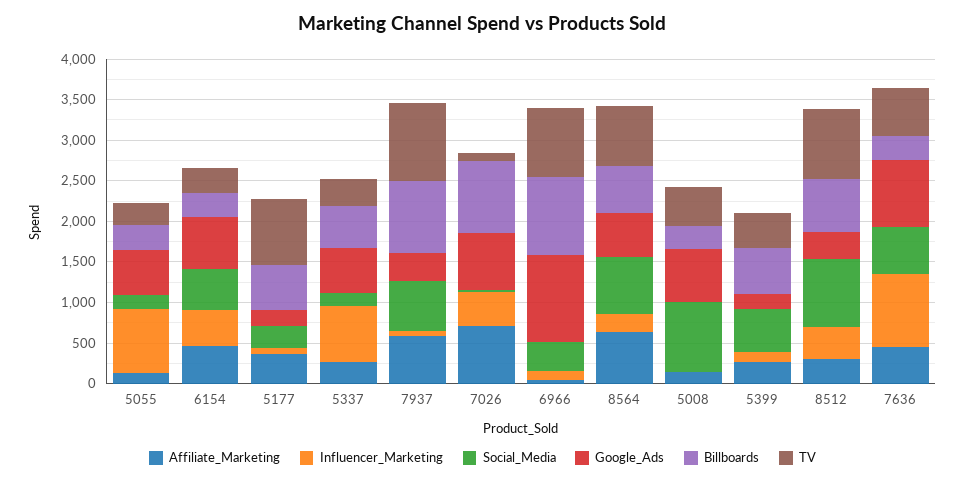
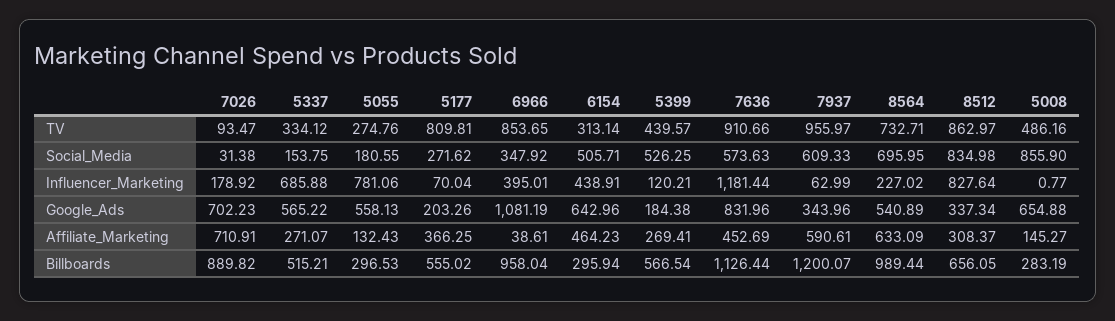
  {
    "Affiliate_Marketing": {
      "5055": 132.43,
      "6154": 464.23,
      "5177": 366.25,
      "5337": 271.07,
      "7937": 590.61,
      "7026": 710.91,
      "6966": 38.61,
      "8564": 633.09,
      "5008": 145.27,
      "5399": 269.41,
      "8512": 308.37,
      "7636": 452.69
    },
    "Influencer_Marketing": {
      "5055": 781.06,
      "6154": 438.91,
      "5177": 70.04,
      "5337": 685.88,
      "7937": 62.99,
-     "7026": 400,
+     "7026": 178.92,
-     "6966": 100,
+     "6966": 395.01,
      "8564": 227.02,
      "5008": 0.77,
      "5399": 120.21,
-     "8512": 400,
+     "8512": 827.64,
-     "7636": 900
+     "7636": 1181.44
    },
    "Social_Media": {
      "5055": 180.55,
      "6154": 505.71,
      "5177": 271.62,
      "5337": 153.75,
      "7937": 609.33,
      "7026": 31.38,
      "6966": 347.92,
      "8564": 695.95,
      "5008": 855.9,
      "5399": 526.25,
      "8512": 834.98,
      "7636": 573.63
    },
    "Google_Ads": {
      "5055": 558.13,
      "6154": 642.96,
      "5177": 203.26,
      "5337": 565.22,
      "7937": 343.96,
      "7026": 702.23,
      "6966": 1081.19,
      "8564": 540.89,
      "5008": 654.88,
      "5399": 184.38,
      "8512": 337.34,
      "7636": 831.96
    },
    "Billboards": {
      "5055": 296.53,
      "6154": 295.94,
      "5177": 555.02,
      "5337": 515.21,
-     "7937": 900,
+     "7937": 1200.07,
      "7026": 889.82,
      "6966": 958.04,
-     "8564": 600,
+     "8564": 989.44,
      "5008": 283.19,
      "5399": 566.54,
      "8512": 656.05,
-     "7636": 300
+     "7636": 1126.44
    },
    "TV": {
      "5055": 274.76,
      "6154": 313.14,
      "5177": 809.81,
      "5337": 334.12,
      "7937": 955.97,
      "7026": 93.47,
      "6966": 853.65,
      "8564": 732.71,
      "5008": 486.16,
      "5399": 439.57,
      "8512": 862.97,
-     "7636": 600
+     "7636": 910.66
    }
  }

